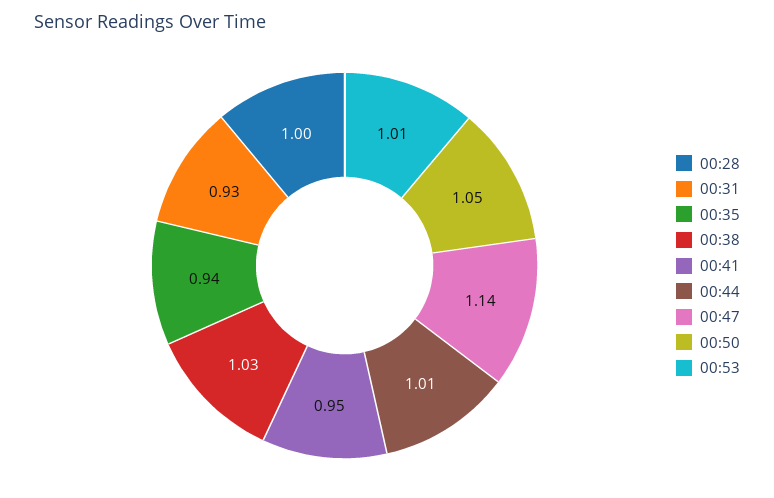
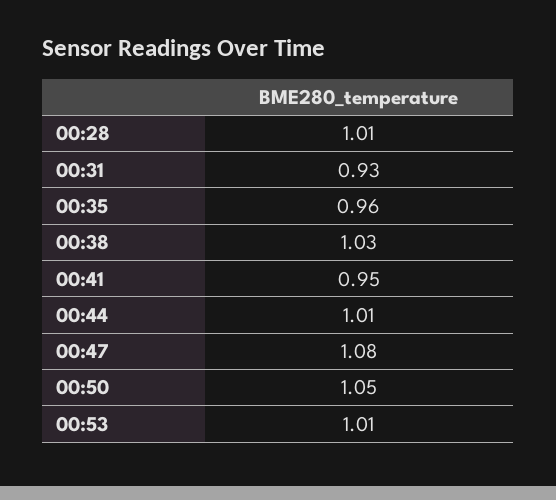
  {
-   "00:28": 1,
+   "00:28": 1.01,
    "00:31": 0.93,
-   "00:35": 0.94,
+   "00:35": 0.96,
    "00:38": 1.03,
    "00:41": 0.95,
    "00:44": 1.01,
-   "00:47": 1.14,
+   "00:47": 1.08,
    "00:50": 1.05,
    "00:53": 1.01
  }

